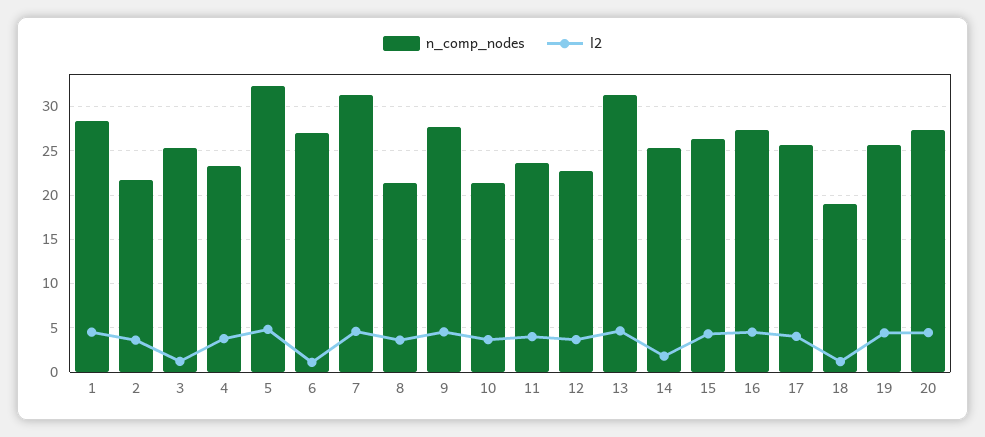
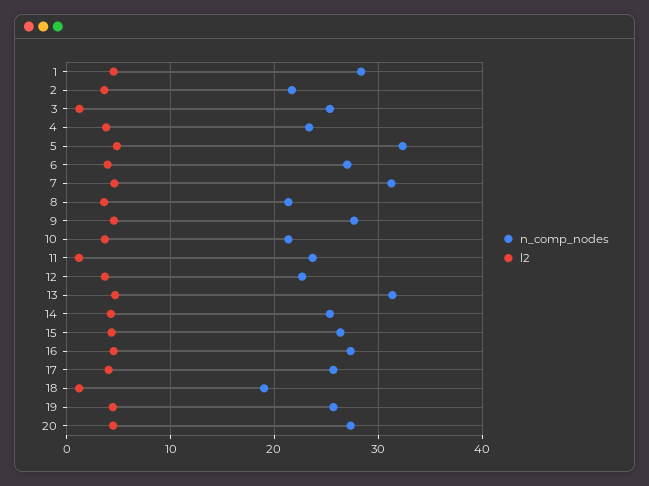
  {
    "n_comp_nodes": {
      "1": 28,
      "2": 22,
      "3": 25,
      "4": 23,
      "5": 32,
      "6": 27,
      "7": 31,
      "8": 21,
      "9": 28,
      "10": 21,
      "11": 24,
      "12": 23,
      "13": 31,
      "14": 25,
      "15": 26,
      "16": 27,
      "17": 26,
      "18": 19,
      "19": 26,
      "20": 27
    },
    "l2": {
      "1": 5,
      "2": 4,
      "3": 1,
      "4": 4,
      "5": 5,
-     "6": 1,
+     "6": 4,
      "7": 5,
      "8": 4,
      "9": 5,
      "10": 4,
-     "11": 4,
+     "11": 1,
      "12": 4,
      "13": 5,
-     "14": 2,
+     "14": 4,
      "15": 4,
      "16": 5,
      "17": 4,
      "18": 1,
      "19": 4,
      "20": 4
    }
  }

